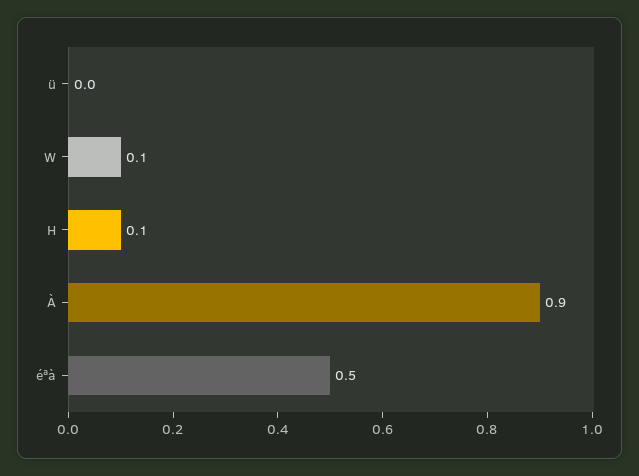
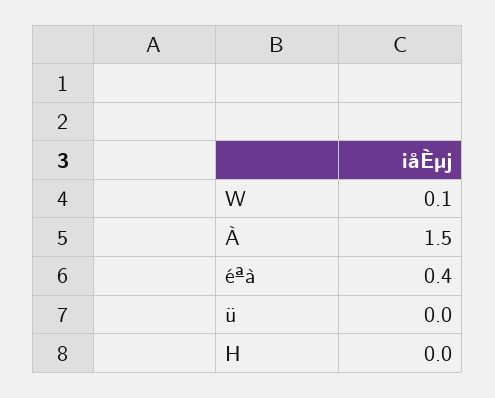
  {
    "ü": 0,
    "W": 0.1,
-   "H": 0.1,
+   "H": 0,
-   "À": 0.9,
+   "À": 1.5,
-   "éªà": 0.5
+   "éªà": 0.4
  }

